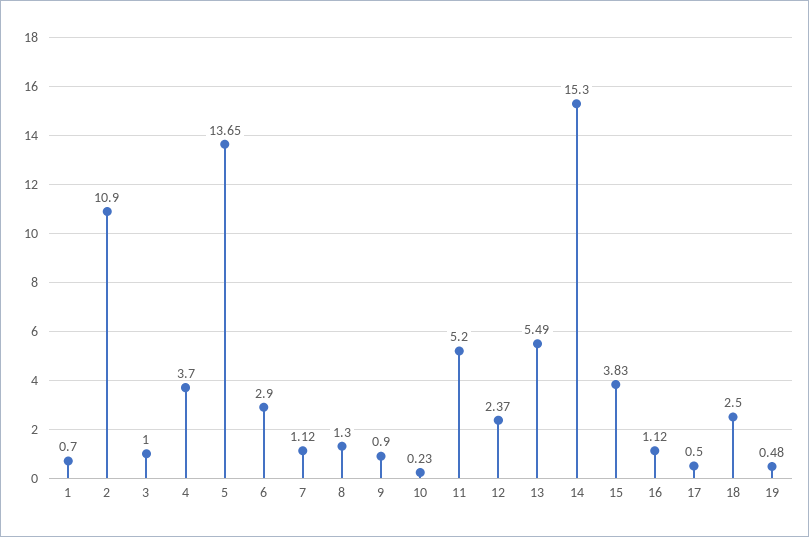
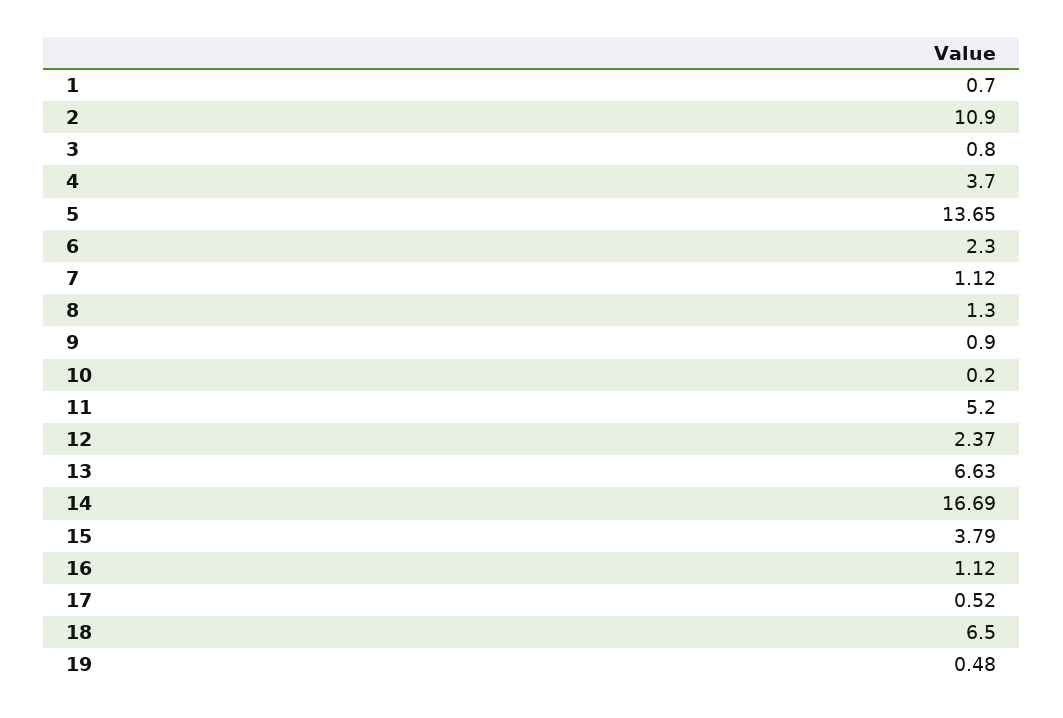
  {
    "1": 0.7,
    "2": 10.9,
-   "3": 1,
+   "3": 0.8,
    "4": 3.7,
    "5": 13.65,
-   "6": 2.9,
+   "6": 2.3,
    "7": 1.12,
    "8": 1.3,
    "9": 0.9,
-   "10": 0.23,
+   "10": 0.2,
    "11": 5.2,
    "12": 2.37,
-   "13": 5.49,
+   "13": 6.63,
-   "14": 15.3,
+   "14": 16.69,
-   "15": 3.83,
+   "15": 3.79,
    "16": 1.12,
-   "17": 0.5,
+   "17": 0.52,
-   "18": 2.5,
+   "18": 6.5,
    "19": 0.48
  }

